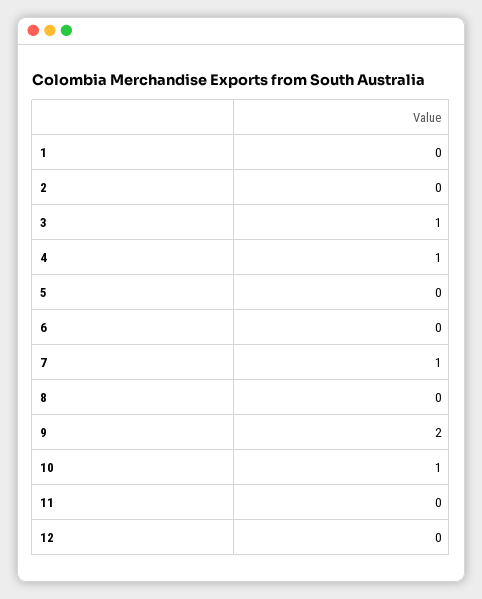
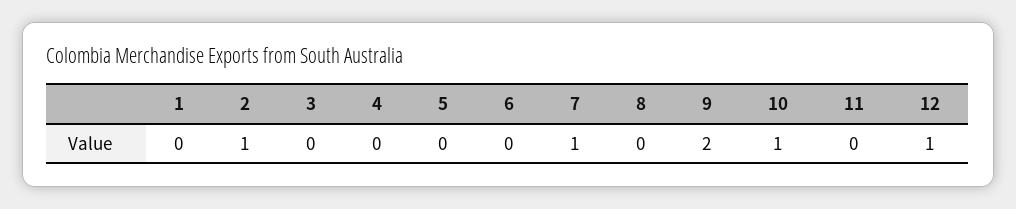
  {
    "1": 0,
-   "2": 0,
+   "2": 1,
-   "3": 1,
+   "3": 0,
-   "4": 1,
+   "4": 0,
    "5": 0,
    "6": 0,
    "7": 1,
    "8": 0,
    "9": 2,
    "10": 1,
    "11": 0,
-   "12": 0
+   "12": 1
  }

